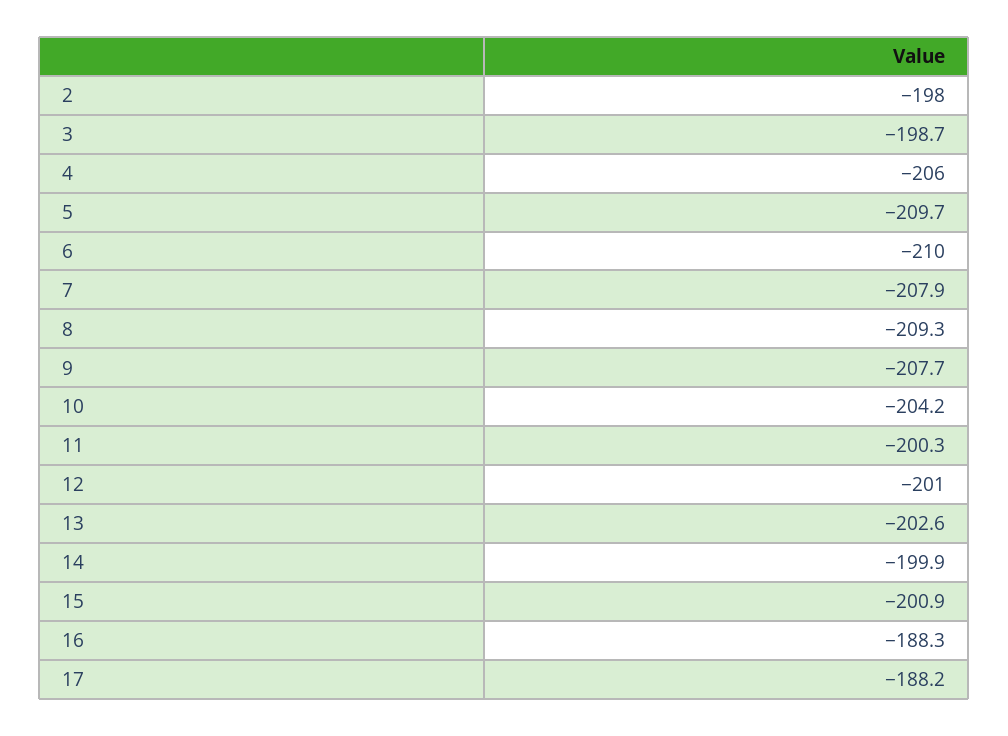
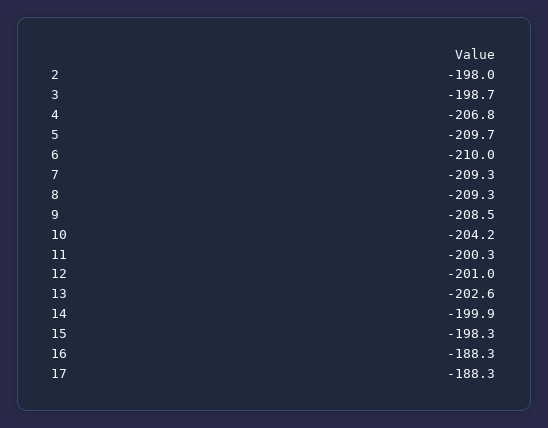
  {
    "2": -198,
    "3": -198.7,
-   "4": -206,
+   "4": -206.8,
    "5": -209.7,
    "6": -210,
-   "7": -207.9,
+   "7": -209.3,
    "8": -209.3,
-   "9": -207.7,
+   "9": -208.5,
    "10": -204.2,
    "11": -200.3,
    "12": -201,
    "13": -202.6,
    "14": -199.9,
-   "15": -200.9,
+   "15": -198.3,
    "16": -188.3,
-   "17": -188.2
+   "17": -188.3
  }

